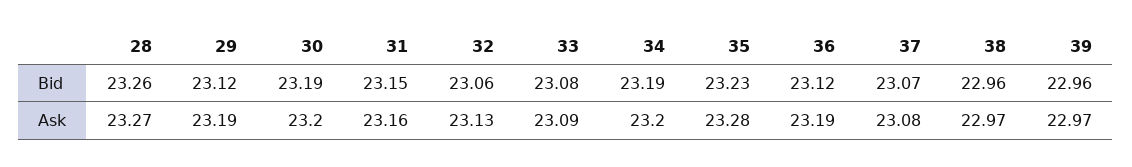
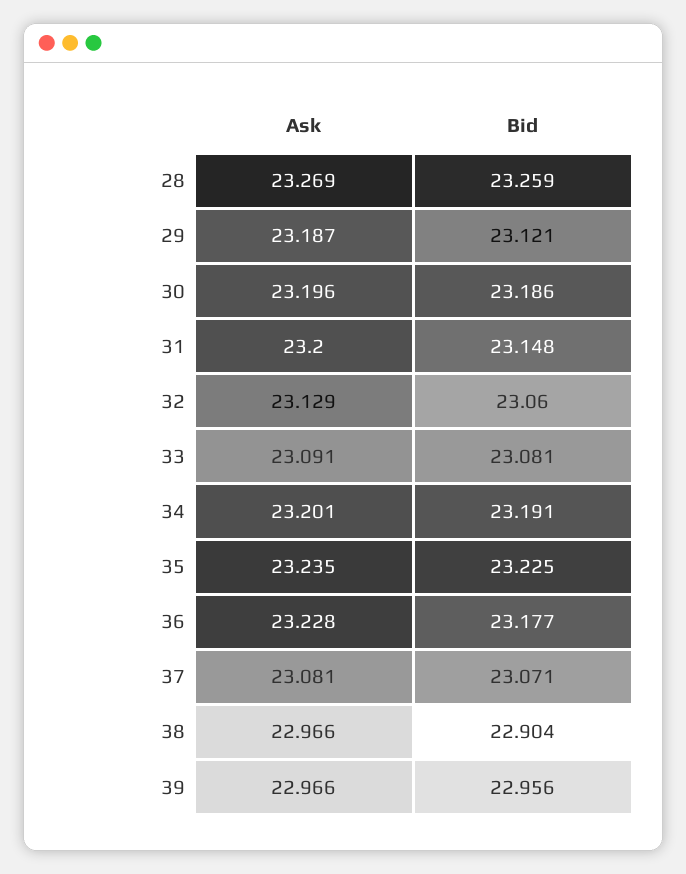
  {
    "28": {
      "Bid": 23.259,
      "Ask": 23.269
    },
    "29": {
      "Bid": 23.121,
      "Ask": 23.187
    },
    "30": {
      "Bid": 23.186,
      "Ask": 23.196
    },
    "31": {
      "Bid": 23.148,
-     "Ask": 23.16
+     "Ask": 23.2
    },
    "32": {
      "Bid": 23.06,
      "Ask": 23.129
    },
    "33": {
      "Bid": 23.081,
      "Ask": 23.091
    },
    "34": {
      "Bid": 23.191,
      "Ask": 23.201
    },
    "35": {
      "Bid": 23.225,
-     "Ask": 23.28
+     "Ask": 23.235
    },
    "36": {
-     "Bid": 23.12,
+     "Bid": 23.177,
-     "Ask": 23.19
+     "Ask": 23.228
    },
    "37": {
      "Bid": 23.071,
      "Ask": 23.081
    },
    "38": {
-     "Bid": 22.96,
+     "Bid": 22.904,
      "Ask": 22.966
    },
    "39": {
      "Bid": 22.956,
      "Ask": 22.966
    }
  }

